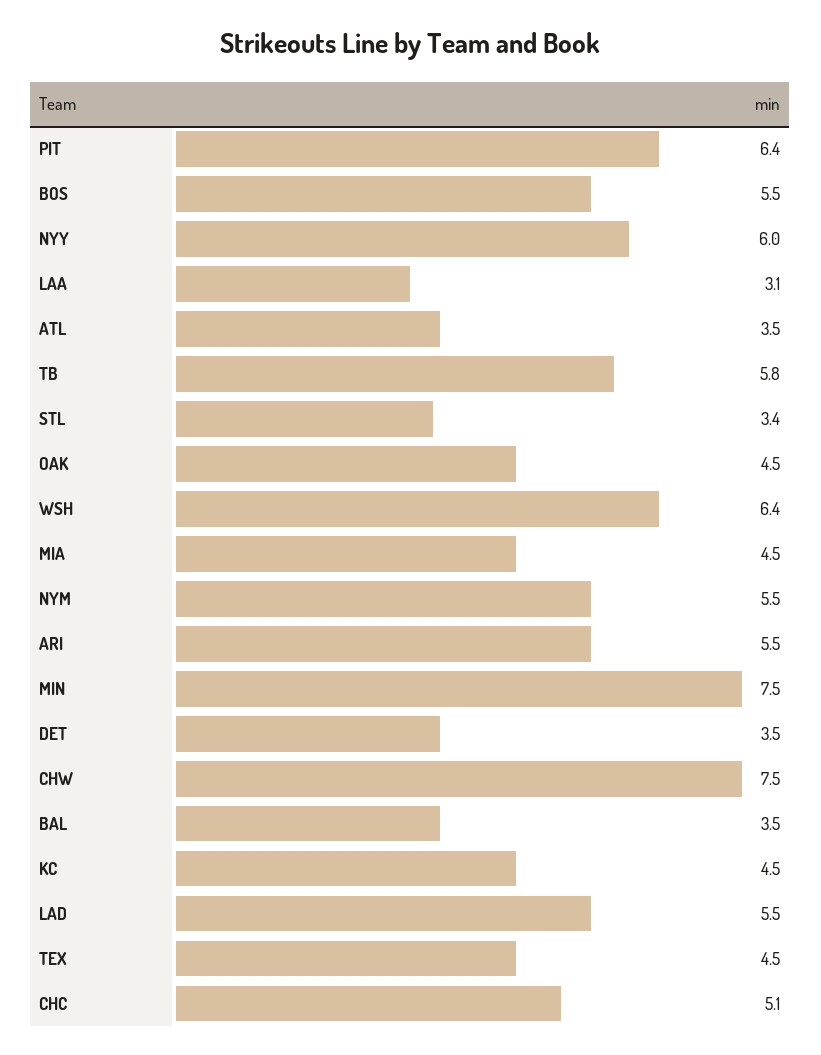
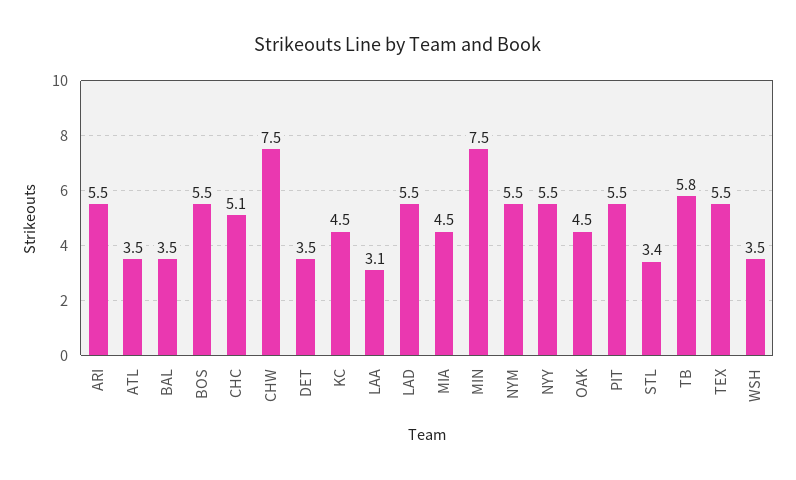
  {
-   "PIT": 6.4,
+   "PIT": 5.5,
    "BOS": 5.5,
-   "NYY": 6,
+   "NYY": 5.5,
    "LAA": 3.1,
    "ATL": 3.5,
    "TB": 5.8,
    "STL": 3.4,
    "OAK": 4.5,
-   "WSH": 6.4,
+   "WSH": 3.5,
    "MIA": 4.5,
    "NYM": 5.5,
    "ARI": 5.5,
    "MIN": 7.5,
    "DET": 3.5,
    "CHW": 7.5,
    "BAL": 3.5,
    "KC": 4.5,
    "LAD": 5.5,
-   "TEX": 4.5,
+   "TEX": 5.5,
    "CHC": 5.1
  }

